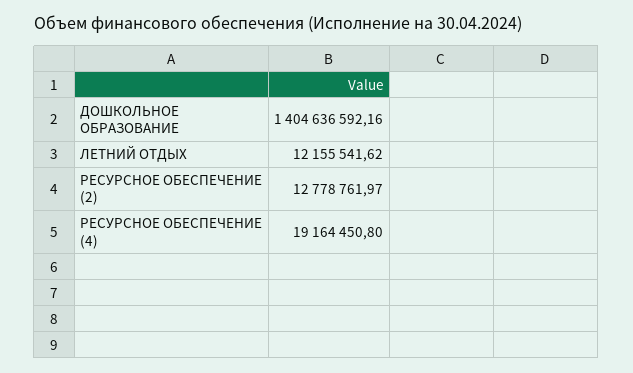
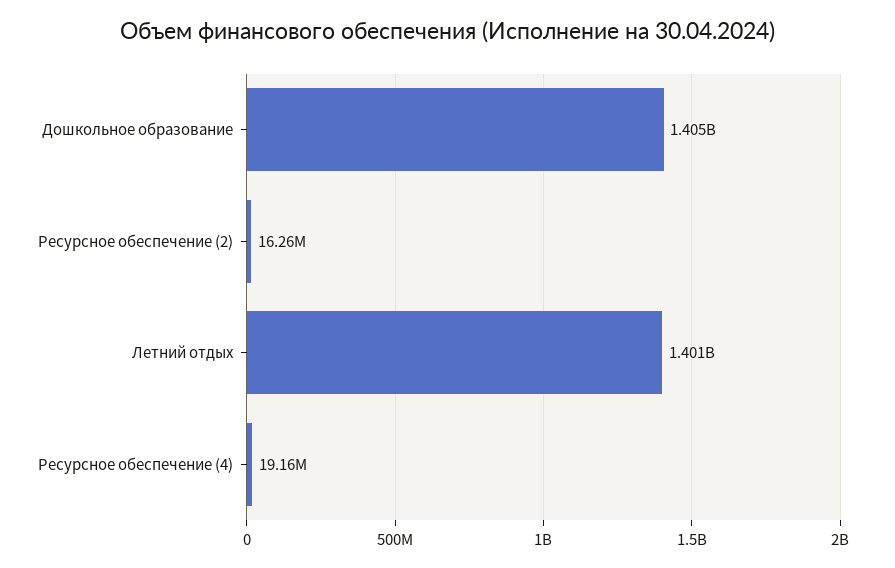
  {
    "ДОШКОЛЬНОЕ ОБРАЗОВАНИЕ": 1404636592.16,
-   "ЛЕТНИЙ ОТДЫХ": 12155541.62,
+   "ЛЕТНИЙ ОТДЫХ": 1401000000,
-   "РЕСУРСНОЕ ОБЕСПЕЧЕНИЕ (2)": 12778761.97,
+   "РЕСУРСНОЕ ОБЕСПЕЧЕНИЕ (2)": 16260000,
    "РЕСУРСНОЕ ОБЕСПЕЧЕНИЕ (4)": 19164450.8
  }

